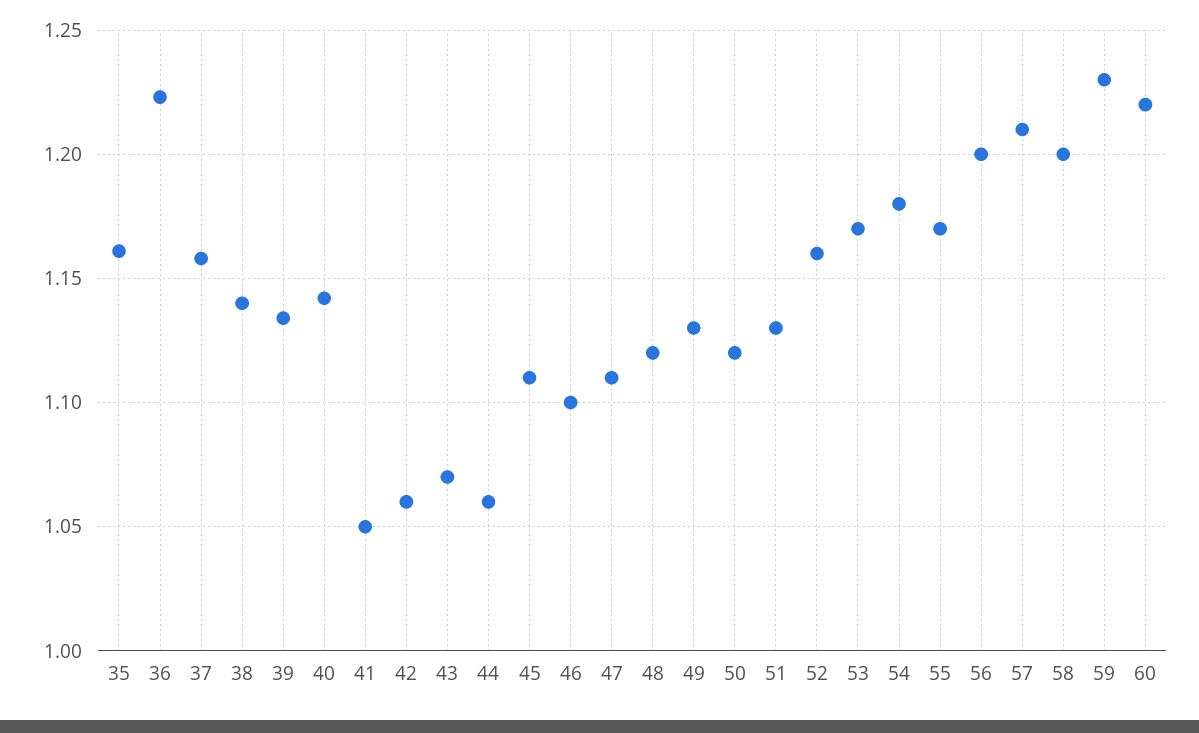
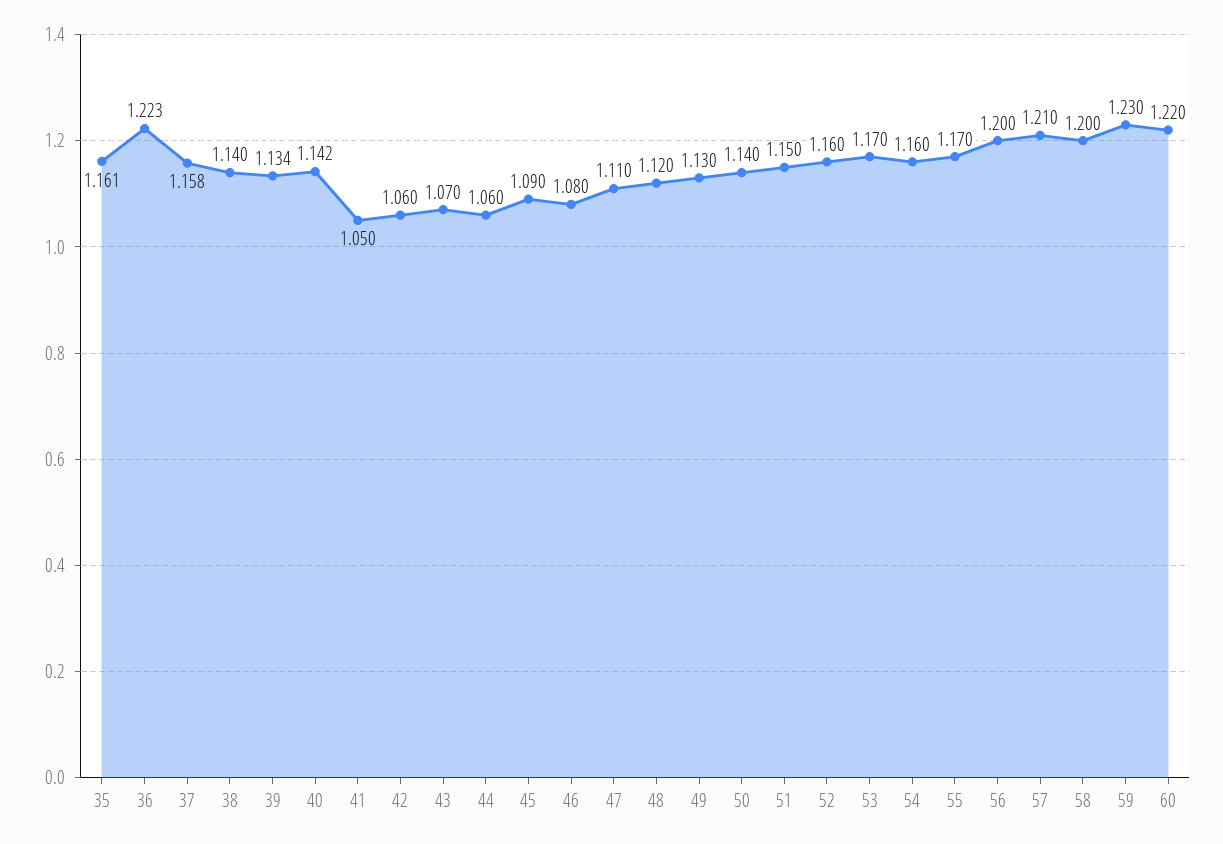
  {
    "35": 1.161,
    "36": 1.223,
    "37": 1.158,
    "38": 1.14,
    "39": 1.134,
    "40": 1.142,
    "41": 1.05,
    "42": 1.06,
    "43": 1.07,
    "44": 1.06,
-   "45": 1.11,
+   "45": 1.09,
-   "46": 1.1,
+   "46": 1.08,
    "47": 1.11,
    "48": 1.12,
    "49": 1.13,
-   "50": 1.12,
+   "50": 1.14,
-   "51": 1.13,
+   "51": 1.15,
    "52": 1.16,
    "53": 1.17,
-   "54": 1.18,
+   "54": 1.16,
    "55": 1.17,
    "56": 1.2,
    "57": 1.21,
    "58": 1.2,
    "59": 1.23,
    "60": 1.22
  }

